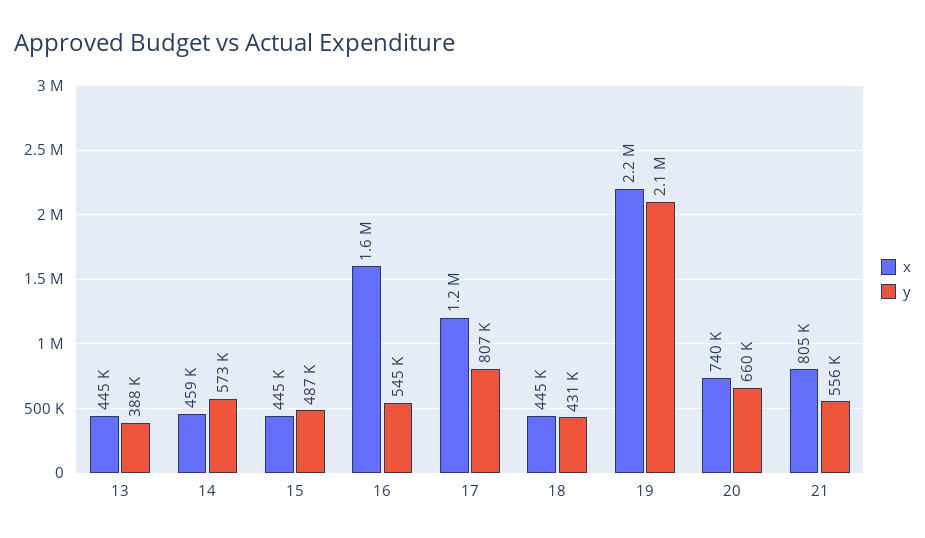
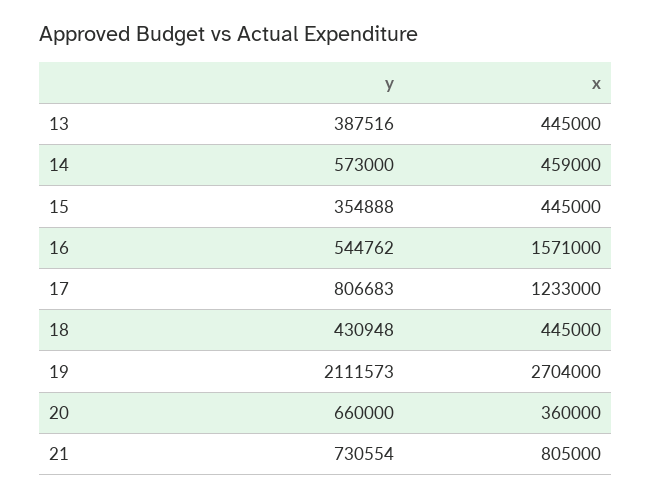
  {
    "x": {
      "13": 445000,
      "14": 459000,
      "15": 445000,
      "16": 1571000,
      "17": 1233000,
      "18": 445000,
-     "19": 2200000,
+     "19": 2704000,
-     "20": 740000,
+     "20": 360000,
      "21": 805000
    },
    "y": {
      "13": 387516,
      "14": 573000,
-     "15": 487000,
+     "15": 354888,
      "16": 544762,
      "17": 806683,
      "18": 430948,
      "19": 2111573,
      "20": 660000,
-     "21": 556000
+     "21": 730554
    }
  }

